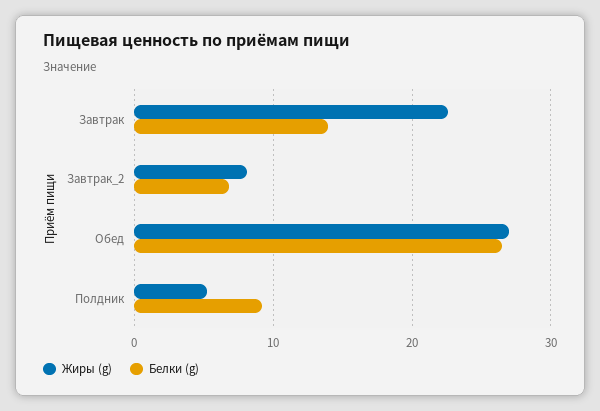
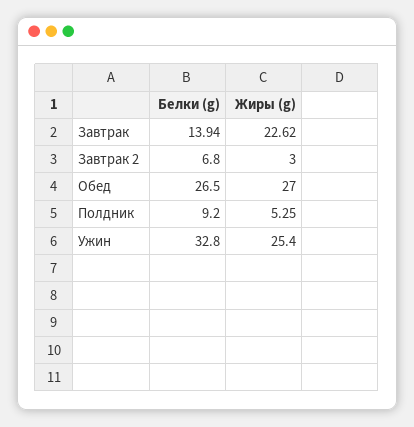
  {
    "Жиры (g)": {
      "Завтрак": 22.62,
-     "Завтрак_2": 8,
+     "Завтрак_2": 3,
      "Обед": 27,
-     "Полдник": 5.25
+     "Полдник": 5.25,
+     "Ужин": 25.4
    },
    "Белки (g)": {
      "Завтрак": 13.94,
      "Завтрак_2": 6.8,
      "Обед": 26.5,
-     "Полдник": 9.2
+     "Полдник": 9.2,
+     "Ужин": 32.8
    }
  }

